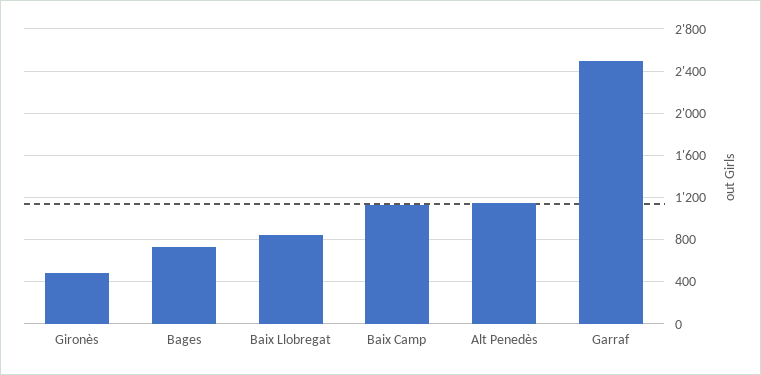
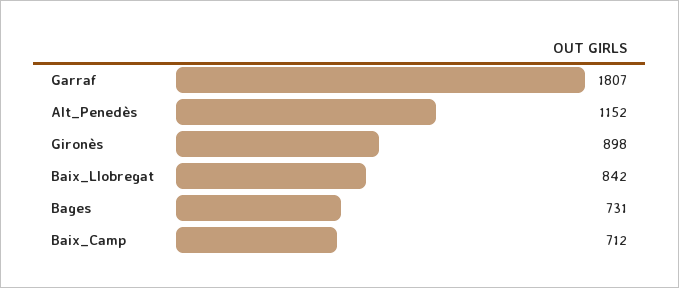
  {
-   "Gironès": 500,
+   "Gironès": 898,
    "Bages": 731,
    "Baix Llobregat": 842,
-   "Baix Camp": 1100,
+   "Baix Camp": 712,
    "Alt Penedès": 1152,
-   "Garraf": 2500
+   "Garraf": 1807
  }

